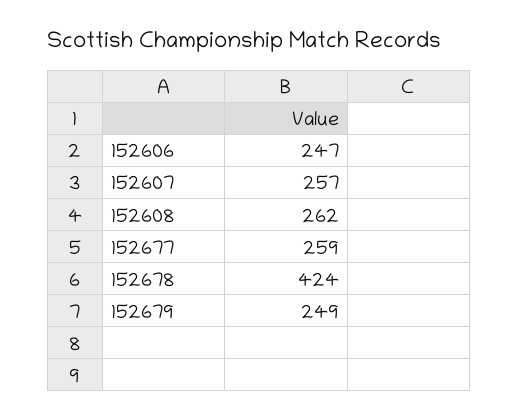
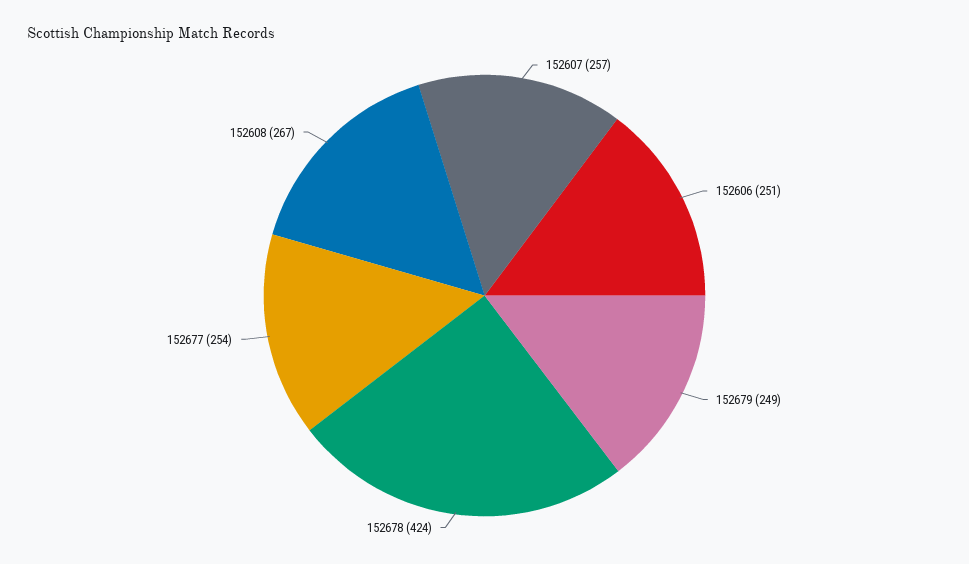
  {
-   "152606": 247,
+   "152606": 251,
    "152607": 257,
-   "152608": 262,
+   "152608": 267,
-   "152677": 259,
+   "152677": 254,
    "152678": 424,
    "152679": 249
  }

